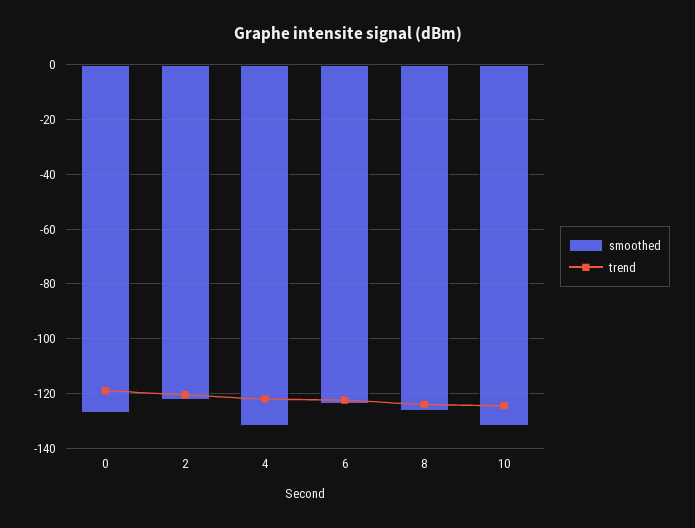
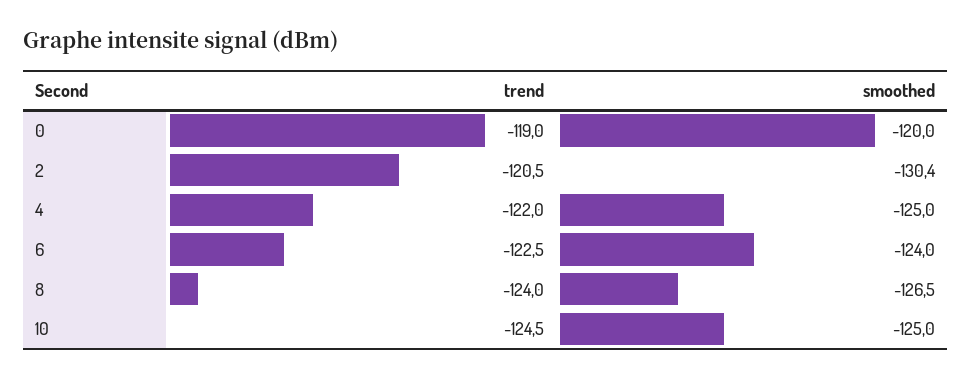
  {
    "smoothed": {
-     "0": -127.5,
+     "0": -120,
-     "2": -122.5,
+     "2": -130.4,
-     "4": -132.5,
+     "4": -125,
      "6": -124,
      "8": -126.5,
-     "10": -132.5
+     "10": -125
    },
    "trend": {
      "0": -119,
      "2": -120.5,
      "4": -122,
      "6": -122.5,
      "8": -124,
      "10": -124.5
    }
  }

